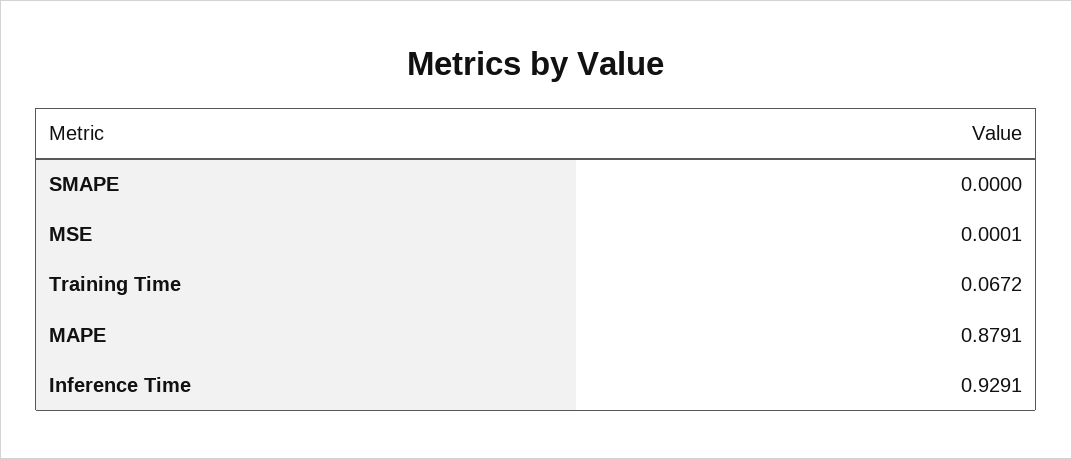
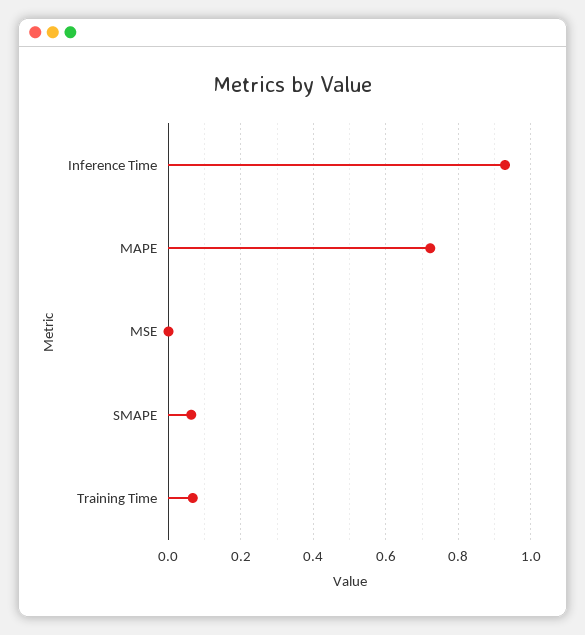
  {
-   "SMAPE": 0,
+   "SMAPE": 0.06,
    "MSE": 0.0001,
    "Training Time": 0.0672,
-   "MAPE": 0.8791,
+   "MAPE": 0.72,
    "Inference Time": 0.9291
  }

